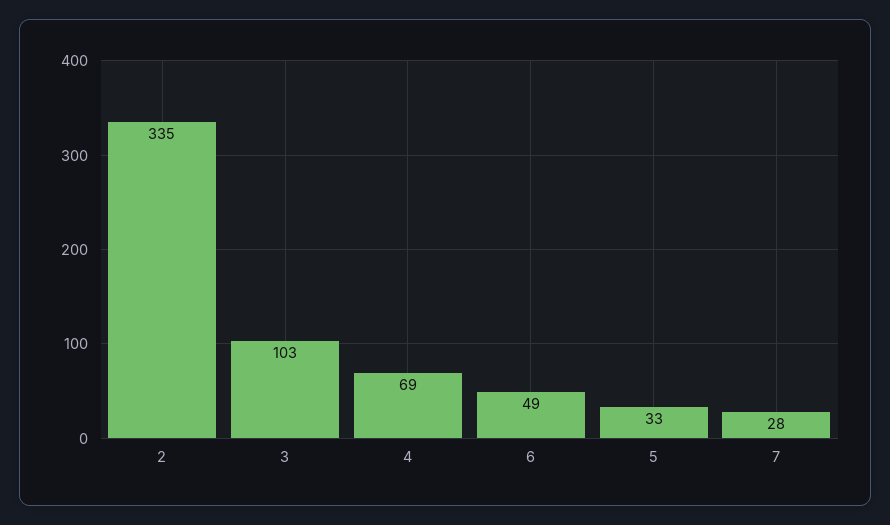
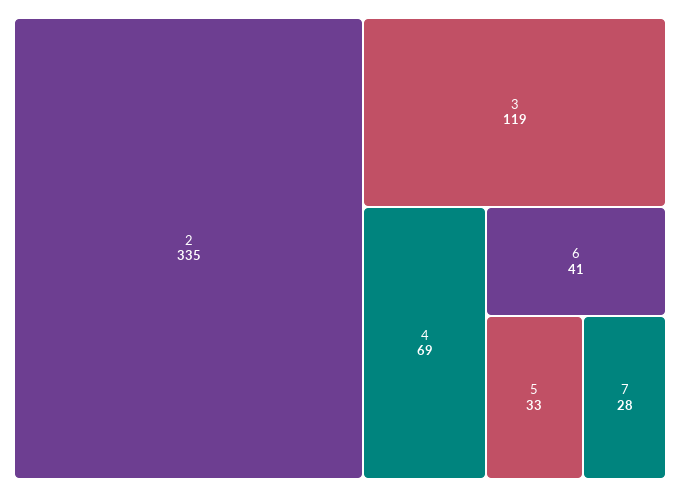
  {
    "2": 335,
-   "3": 103,
+   "3": 119,
    "4": 69,
-   "6": 49,
+   "6": 41,
    "5": 33,
    "7": 28
  }

